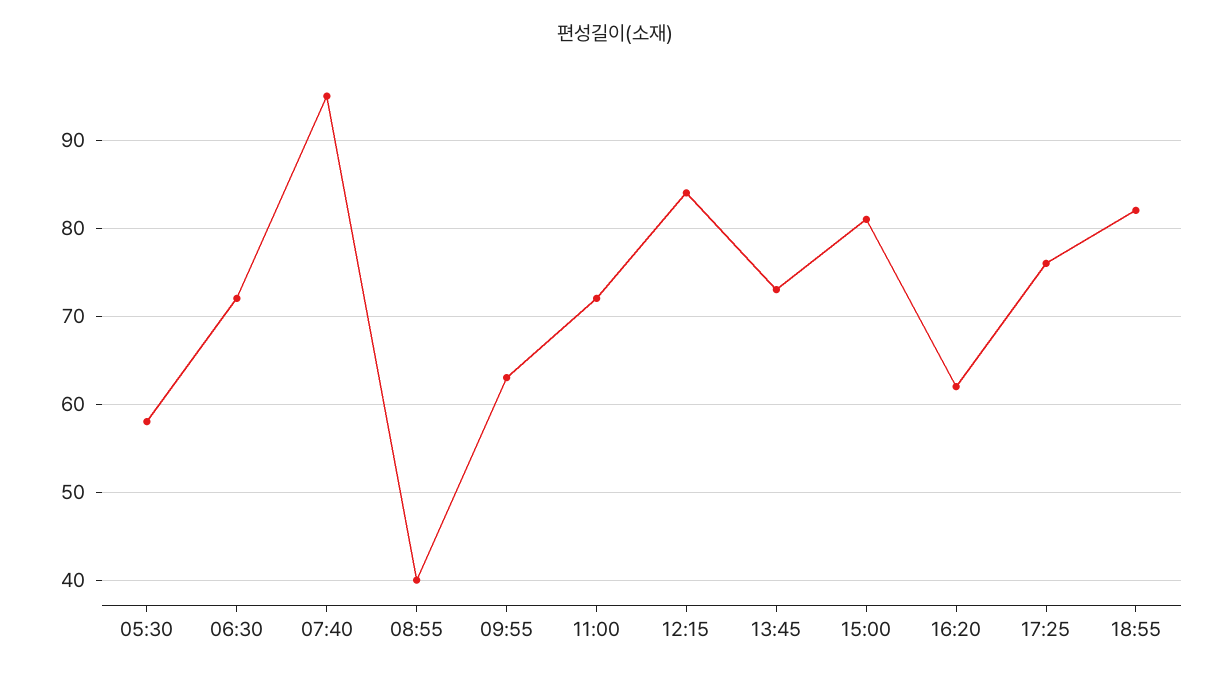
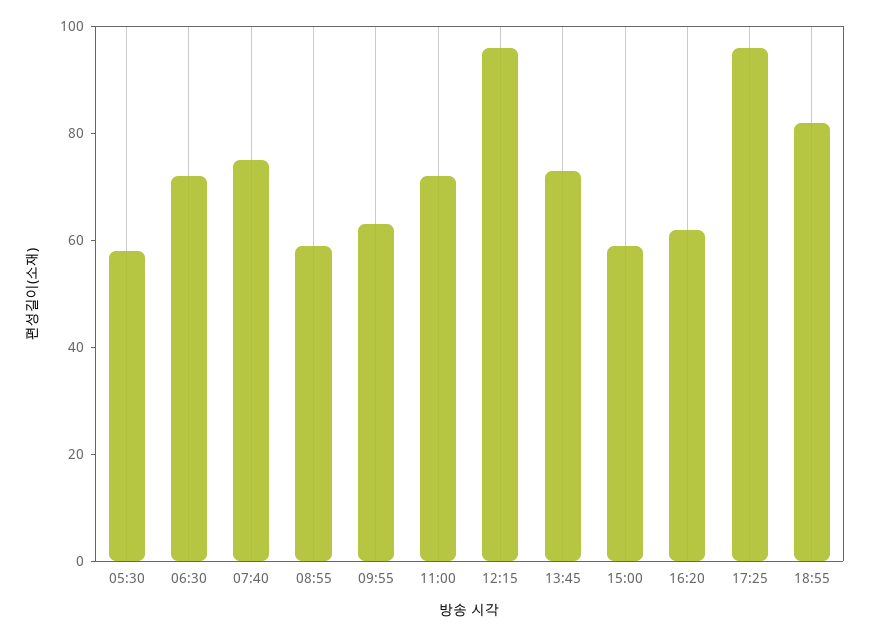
  {
    "05:30": 58,
    "06:30": 72,
-   "07:40": 95,
+   "07:40": 75,
-   "08:55": 40,
+   "08:55": 60,
    "09:55": 63,
    "11:00": 72,
-   "12:15": 84,
+   "12:15": 95,
    "13:45": 73,
-   "15:00": 81,
+   "15:00": 60,
    "16:20": 62,
-   "17:25": 76,
+   "17:25": 95,
    "18:55": 82
  }

